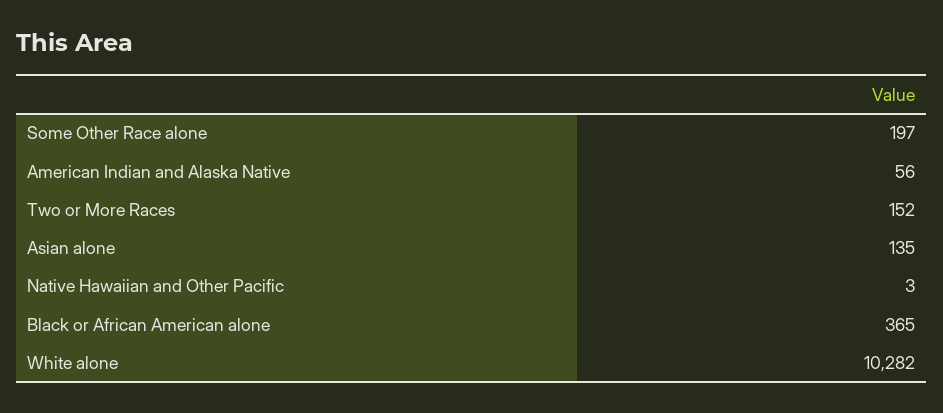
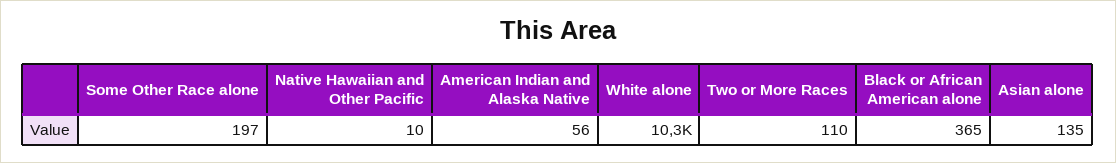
  {
    "Some Other Race alone": 197,
    "American Indian and Alaska Native": 56,
-   "Two or More Races": 152,
+   "Two or More Races": 110,
    "Asian alone": 135,
-   "Native Hawaiian and Other Pacific": 3,
+   "Native Hawaiian and Other Pacific": 10,
    "Black or African American alone": 365,
    "White alone": 10282
  }

